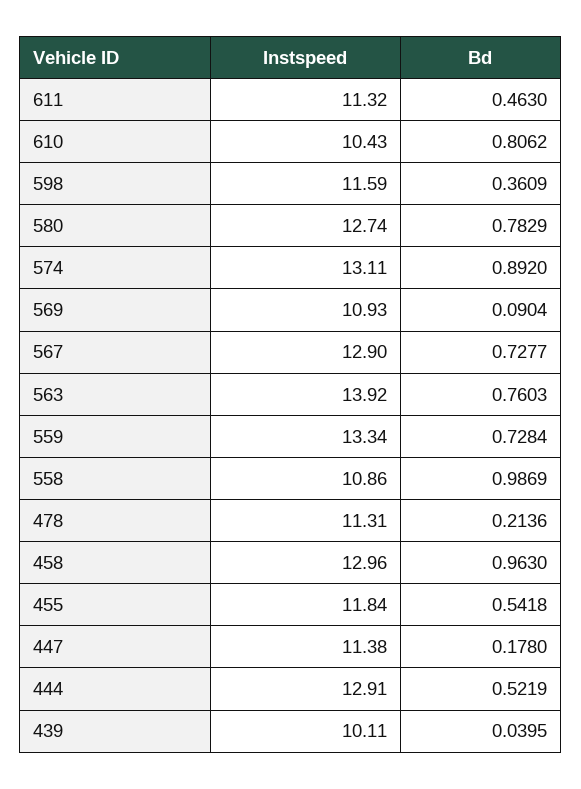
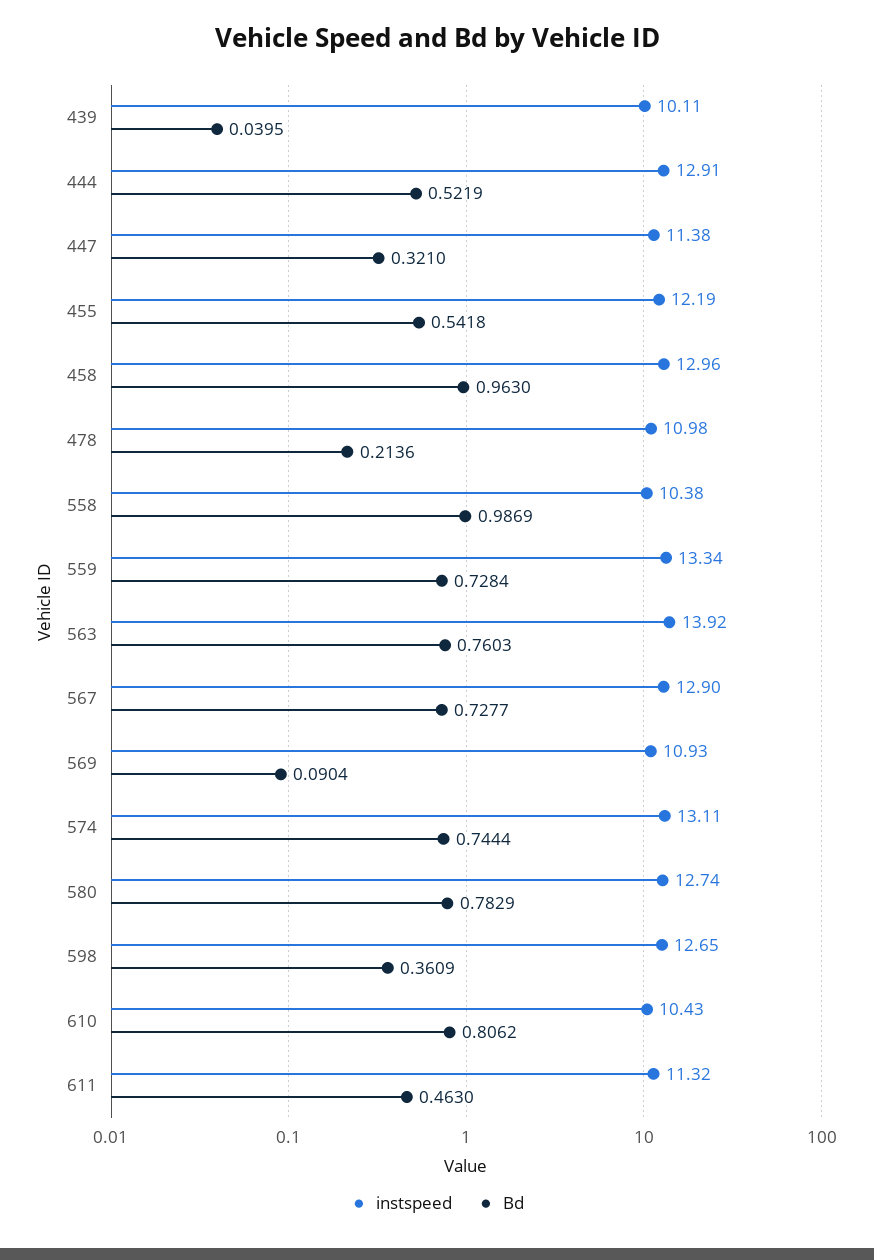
  {
    "Instspeed": {
      "611": 11.32,
      "610": 10.43,
-     "598": 11.59,
+     "598": 12.65,
      "580": 12.74,
      "574": 13.11,
      "569": 10.93,
      "567": 12.9,
      "563": 13.92,
      "559": 13.34,
-     "558": 10.86,
+     "558": 10.38,
-     "478": 11.31,
+     "478": 10.98,
      "458": 12.96,
-     "455": 11.84,
+     "455": 12.19,
      "447": 11.38,
      "444": 12.91,
      "439": 10.11
    },
    "Bd": {
      "611": 0.463,
      "610": 0.8062,
      "598": 0.3609,
      "580": 0.7829,
-     "574": 0.892,
+     "574": 0.7444,
      "569": 0.0904,
      "567": 0.7277,
      "563": 0.7603,
      "559": 0.7284,
      "558": 0.9869,
      "478": 0.2136,
      "458": 0.963,
      "455": 0.5418,
-     "447": 0.178,
+     "447": 0.321,
      "444": 0.5219,
      "439": 0.0395
    }
  }

